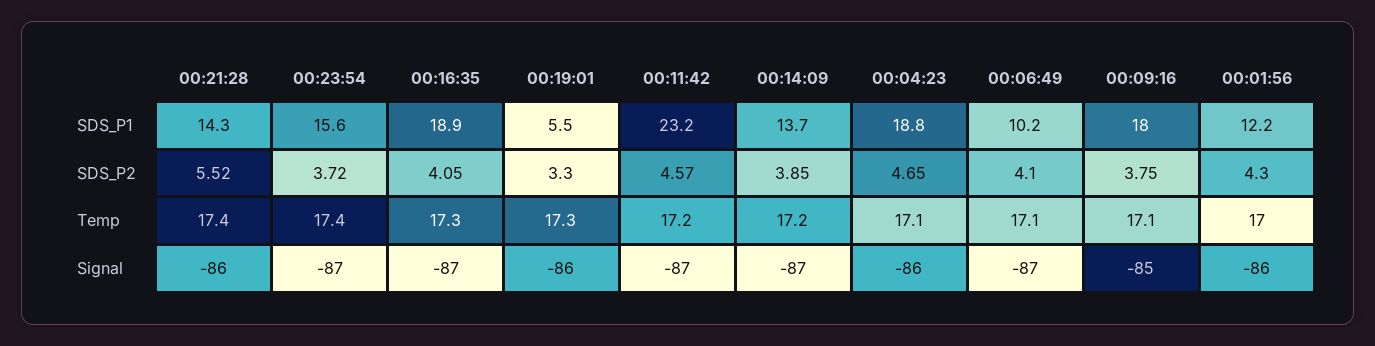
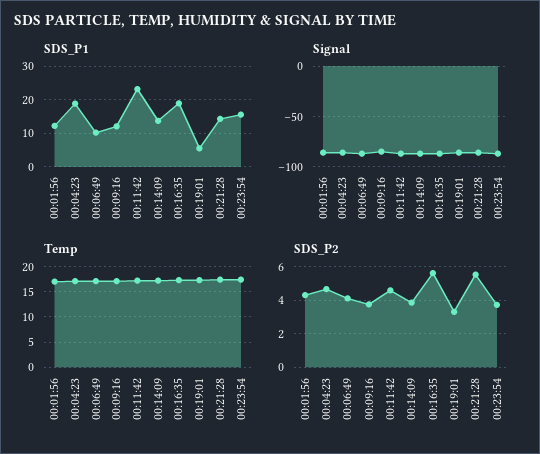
  {
    "SDS_P1": {
      "00:21:28": 14.3,
      "00:23:54": 15.6,
      "00:16:35": 18.9,
      "00:19:01": 5.5,
      "00:11:42": 23.2,
      "00:14:09": 13.7,
      "00:04:23": 18.8,
      "00:06:49": 10.2,
-     "00:09:16": 18,
+     "00:09:16": 12,
      "00:01:56": 12.2
    },
    "SDS_P2": {
      "00:21:28": 5.52,
      "00:23:54": 3.72,
-     "00:16:35": 4.05,
+     "00:16:35": 5.5,
      "00:19:01": 3.3,
      "00:11:42": 4.57,
      "00:14:09": 3.85,
      "00:04:23": 4.65,
      "00:06:49": 4.1,
      "00:09:16": 3.75,
      "00:01:56": 4.3
    },
    "Temp": {
      "00:21:28": 17.4,
      "00:23:54": 17.4,
      "00:16:35": 17.3,
      "00:19:01": 17.3,
      "00:11:42": 17.2,
      "00:14:09": 17.2,
      "00:04:23": 17.1,
      "00:06:49": 17.1,
      "00:09:16": 17.1,
      "00:01:56": 17
    },
    "Signal": {
      "00:21:28": -86,
      "00:23:54": -87,
      "00:16:35": -87,
      "00:19:01": -86,
      "00:11:42": -87,
      "00:14:09": -87,
      "00:04:23": -86,
      "00:06:49": -87,
      "00:09:16": -85,
      "00:01:56": -86
    }
  }

